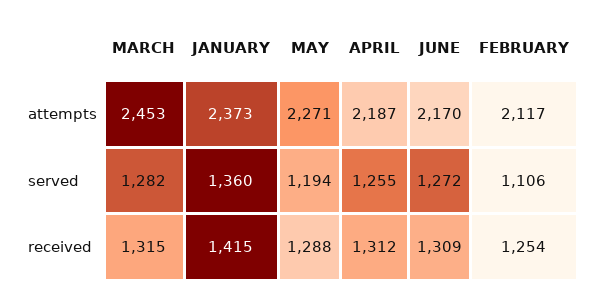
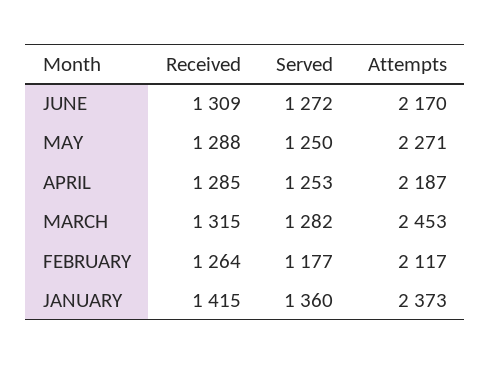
  {
    "MARCH": {
      "attempts": 2453,
      "served": 1282,
      "received": 1315
    },
    "JANUARY": {
      "attempts": 2373,
      "served": 1360,
      "received": 1415
    },
    "MAY": {
      "attempts": 2271,
-     "served": 1194,
+     "served": 1250,
      "received": 1288
    },
    "APRIL": {
      "attempts": 2187,
-     "served": 1255,
+     "served": 1253,
-     "received": 1312
+     "received": 1285
    },
    "JUNE": {
      "attempts": 2170,
      "served": 1272,
      "received": 1309
    },
    "FEBRUARY": {
      "attempts": 2117,
-     "served": 1106,
+     "served": 1177,
-     "received": 1254
+     "received": 1264
    }
  }

